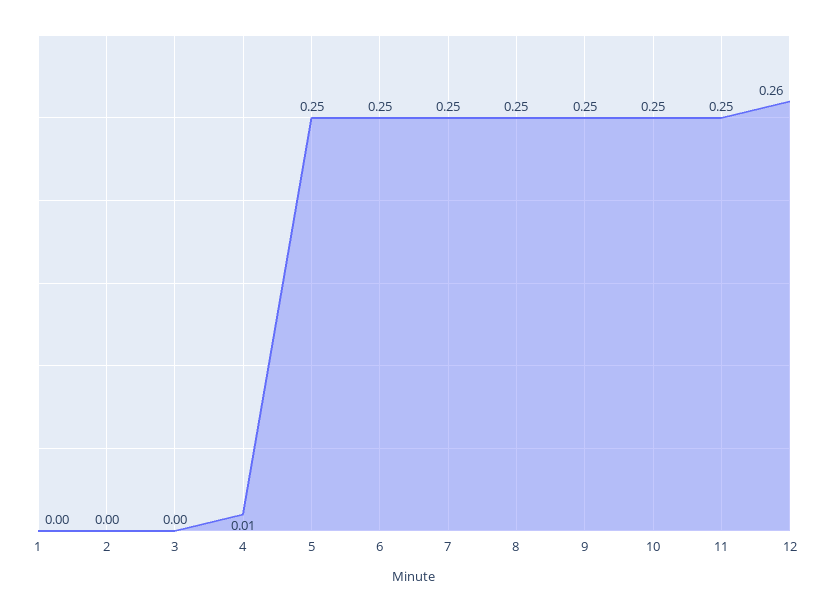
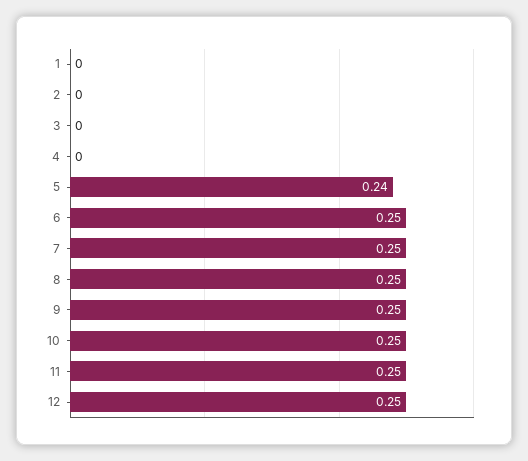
  {
    "1": 0,
    "2": 0,
    "3": 0,
-   "4": 0.01,
+   "4": 0,
-   "5": 0.25,
+   "5": 0.24,
    "6": 0.25,
    "7": 0.25,
    "8": 0.25,
    "9": 0.25,
    "10": 0.25,
    "11": 0.25,
-   "12": 0.26
+   "12": 0.25
  }

